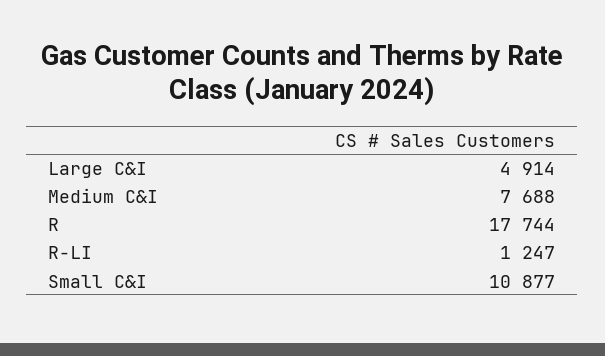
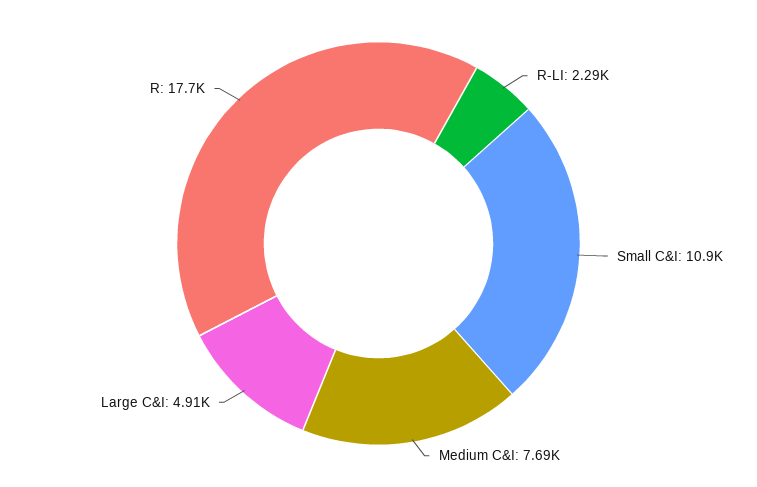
  {
    "Large C&I": 4914,
    "Medium C&I": 7688,
    "R": 17744,
-   "R-LI": 1247,
+   "R-LI": 2290,
    "Small C&I": 10877
  }

